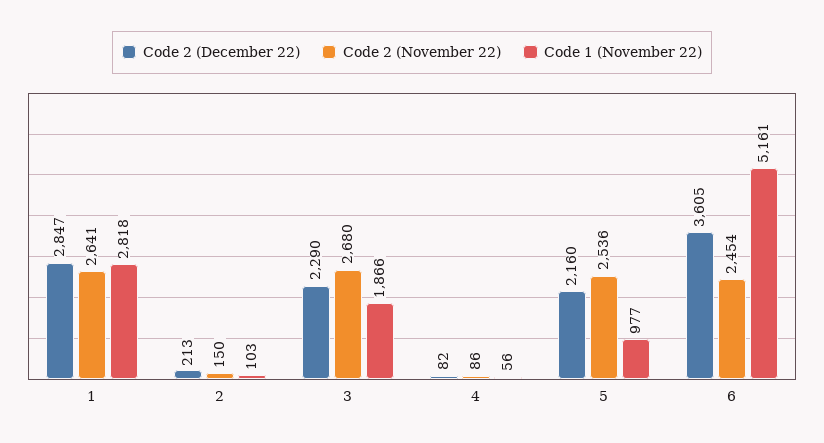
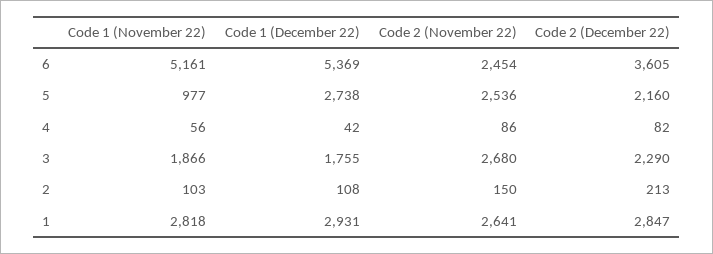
  {
    "Code 2 (December 22)": {
      "1": 2847,
      "2": 213,
      "3": 2290,
      "4": 82,
      "5": 2160,
      "6": 3605
    },
    "Code 2 (November 22)": {
      "1": 2641,
      "2": 150,
      "3": 2680,
      "4": 86,
      "5": 2536,
      "6": 2454
    },
    "Code 1 (November 22)": {
      "1": 2818,
      "2": 103,
      "3": 1866,
      "4": 56,
      "5": 977,
      "6": 5161
-   }
+   },
+   "Code 1 (December 22)": {
+     "6": 5369,
+     "5": 2738,
+     "4": 42,
+     "3": 1755,
+     "2": 108,
+     "1": 2931
+   }
  }

